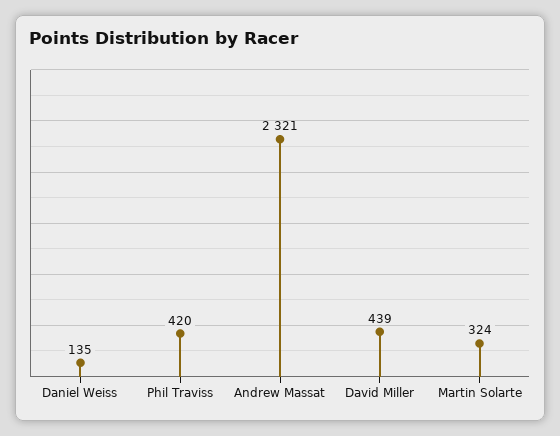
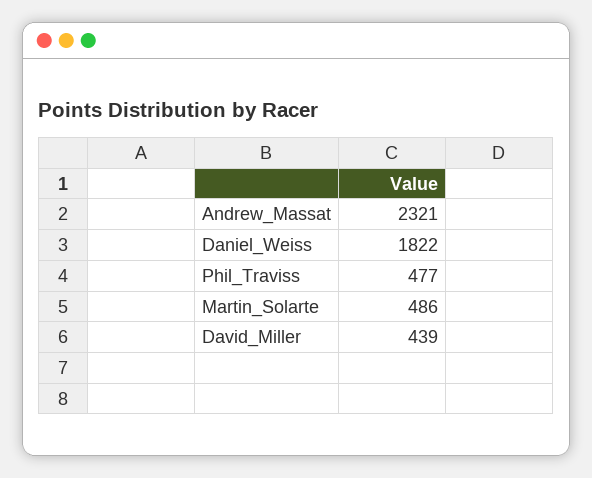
  {
-   "Daniel Weiss": 135,
+   "Daniel Weiss": 1822,
-   "Phil Traviss": 420,
+   "Phil Traviss": 477,
    "Andrew Massat": 2321,
    "David Miller": 439,
-   "Martin Solarte": 324
+   "Martin Solarte": 486
  }

